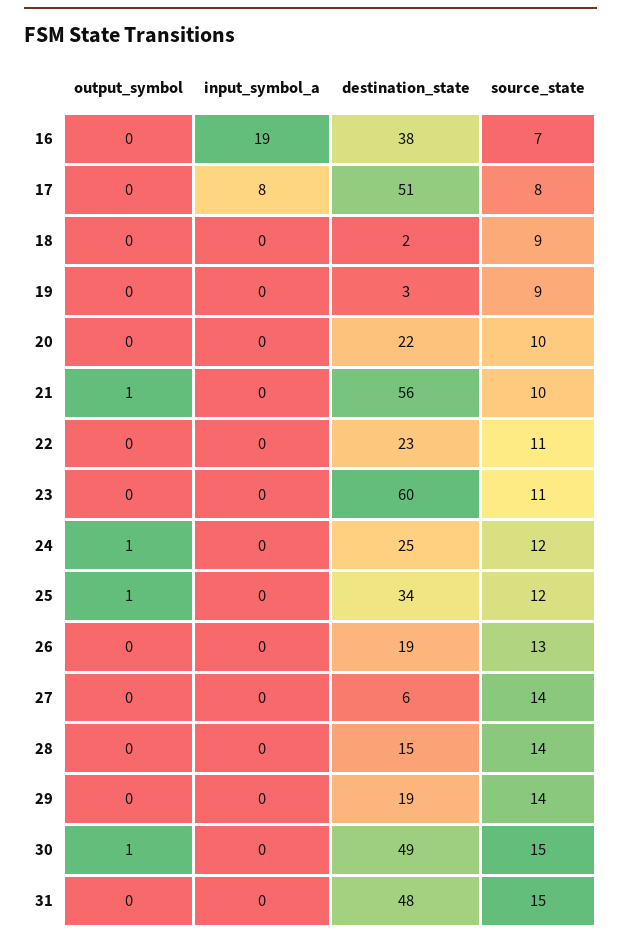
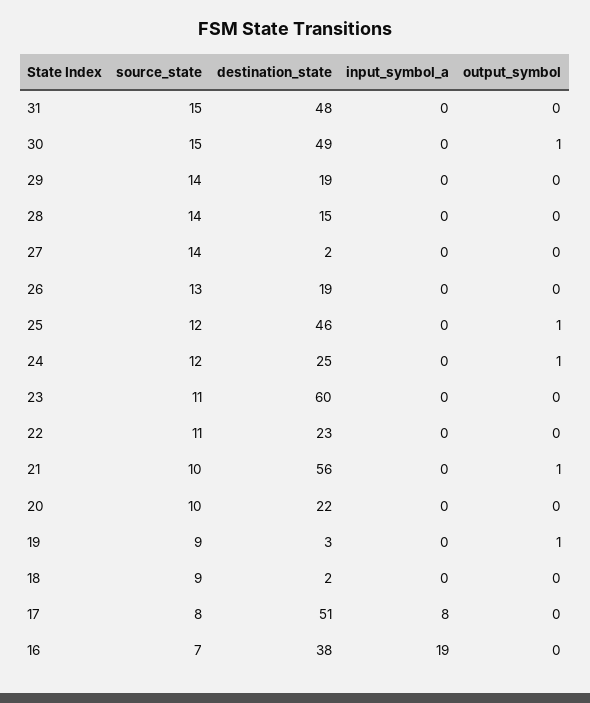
  {
    "output_symbol": {
      "16": 0,
      "17": 0,
      "18": 0,
-     "19": 0,
+     "19": 1,
      "20": 0,
      "21": 1,
      "22": 0,
      "23": 0,
      "24": 1,
      "25": 1,
      "26": 0,
      "27": 0,
      "28": 0,
      "29": 0,
      "30": 1,
      "31": 0
    },
    "input_symbol_a": {
      "16": 19,
      "17": 8,
      "18": 0,
      "19": 0,
      "20": 0,
      "21": 0,
      "22": 0,
      "23": 0,
      "24": 0,
      "25": 0,
      "26": 0,
      "27": 0,
      "28": 0,
      "29": 0,
      "30": 0,
      "31": 0
    },
    "destination_state": {
      "16": 38,
      "17": 51,
      "18": 2,
      "19": 3,
      "20": 22,
      "21": 56,
      "22": 23,
      "23": 60,
      "24": 25,
-     "25": 34,
+     "25": 46,
      "26": 19,
-     "27": 6,
+     "27": 2,
      "28": 15,
      "29": 19,
      "30": 49,
      "31": 48
    },
    "source_state": {
      "16": 7,
      "17": 8,
      "18": 9,
      "19": 9,
      "20": 10,
      "21": 10,
      "22": 11,
      "23": 11,
      "24": 12,
      "25": 12,
      "26": 13,
      "27": 14,
      "28": 14,
      "29": 14,
      "30": 15,
      "31": 15
    }
  }

